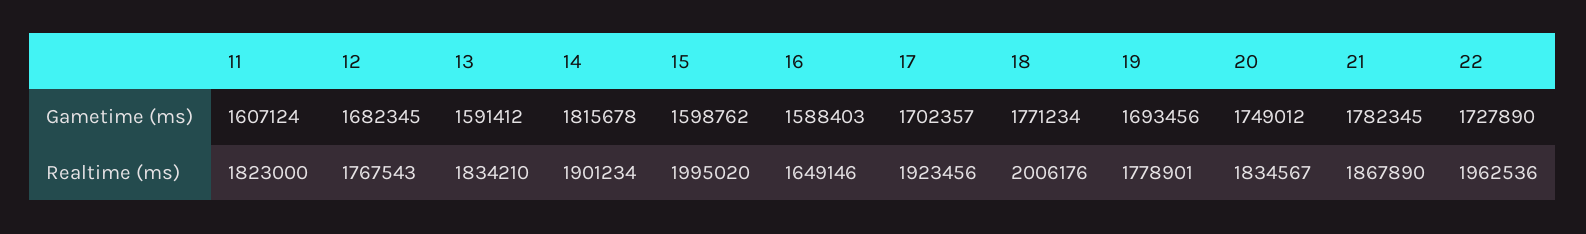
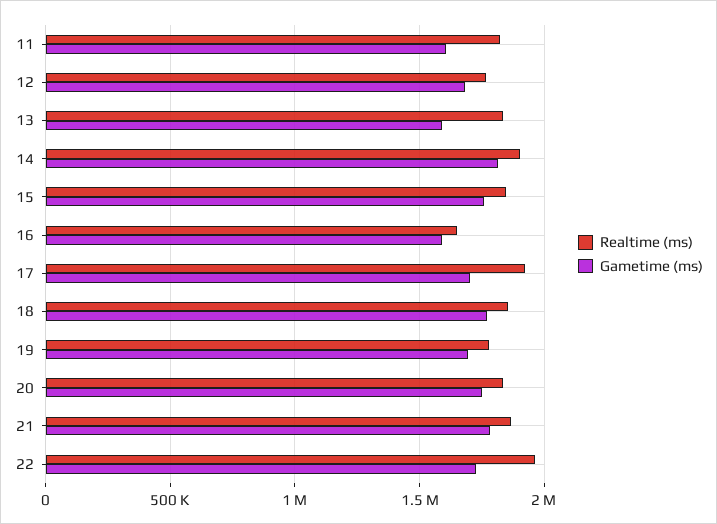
  {
    "Gametime (ms)": {
      "11": 1607124,
      "12": 1682345,
      "13": 1591412,
      "14": 1815678,
-     "15": 1598762,
+     "15": 1750000,
      "16": 1588403,
      "17": 1702357,
      "18": 1771234,
      "19": 1693456,
      "20": 1749012,
      "21": 1782345,
      "22": 1727890
    },
    "Realtime (ms)": {
      "11": 1823000,
      "12": 1767543,
      "13": 1834210,
      "14": 1901234,
-     "15": 1995020,
+     "15": 1850000,
      "16": 1649146,
      "17": 1923456,
-     "18": 2006176,
+     "18": 1850000,
      "19": 1778901,
      "20": 1834567,
      "21": 1867890,
      "22": 1962536
    }
  }

